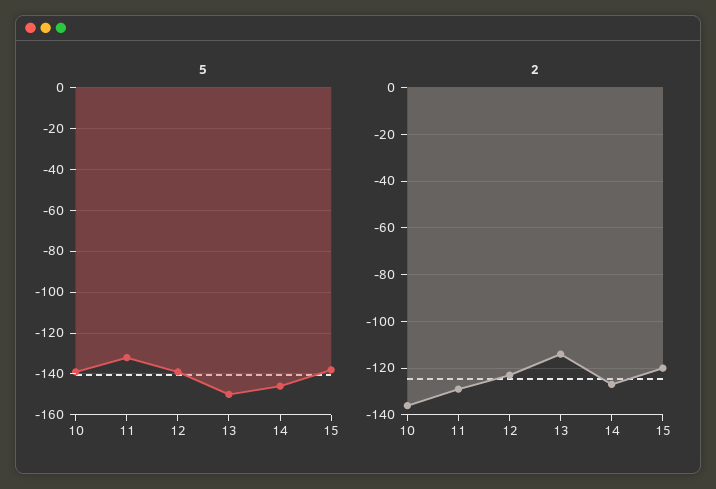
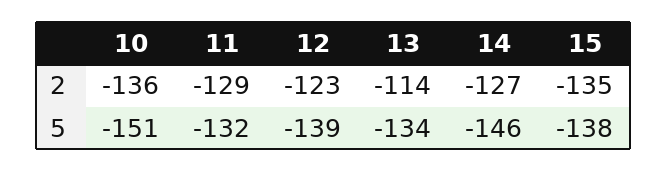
  {
    "5": {
-     "10": -140,
+     "10": -151,
      "11": -132,
      "12": -139,
-     "13": -150,
+     "13": -134,
      "14": -146,
      "15": -138
    },
    "2": {
      "10": -136,
      "11": -129,
      "12": -123,
      "13": -114,
      "14": -127,
-     "15": -120
+     "15": -135
    }
  }

